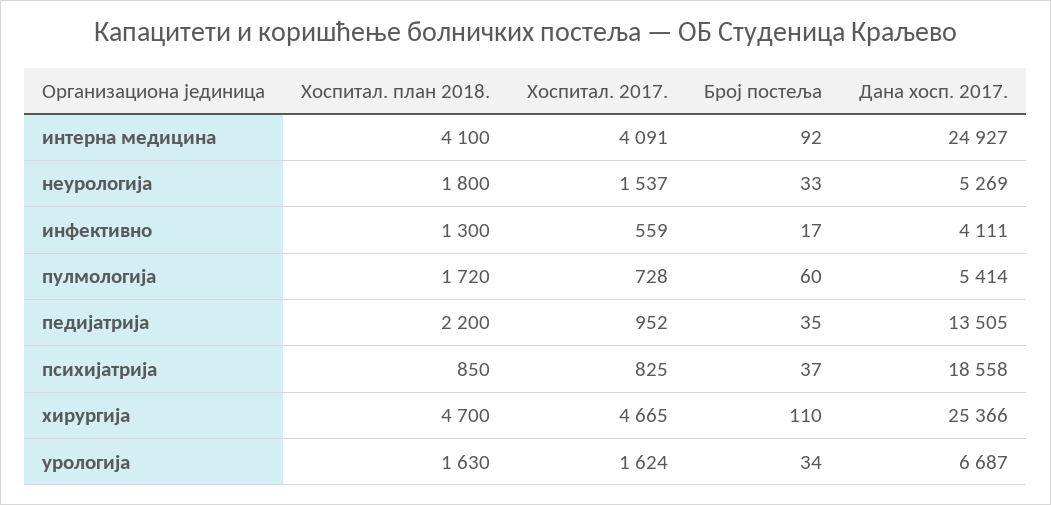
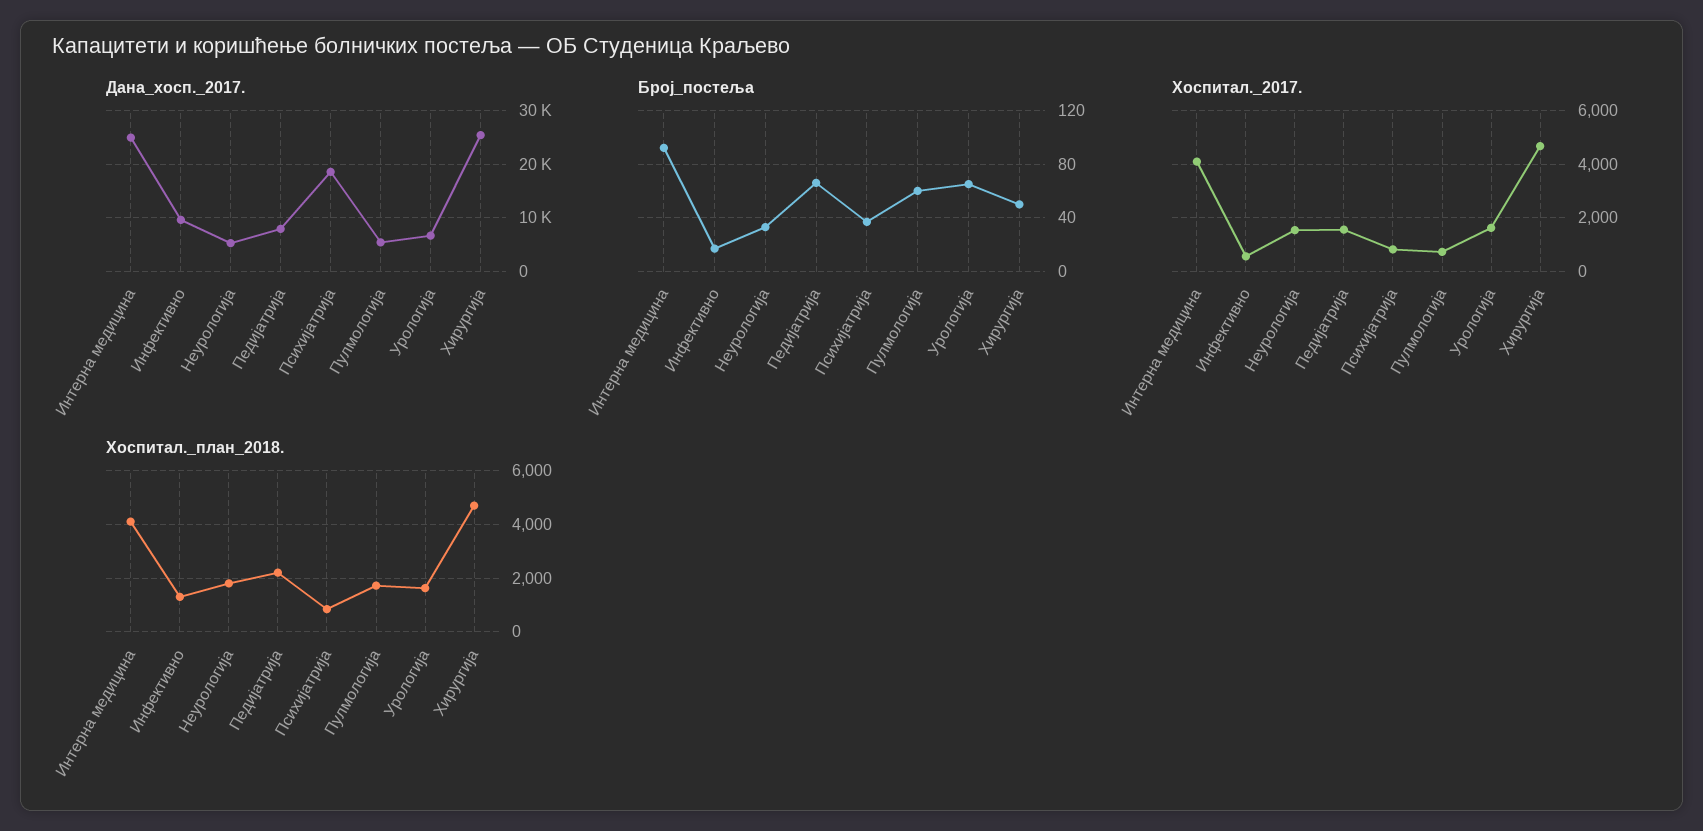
  {
    "Хоспитал. план 2018.": {
      "интерна медицина": 4100,
      "неурологија": 1800,
      "инфективно": 1300,
      "пулмологија": 1720,
      "педијатрија": 2200,
      "психијатрија": 850,
      "хирургија": 4700,
      "урологија": 1630
    },
    "Хоспитал. 2017.": {
      "интерна медицина": 4091,
      "неурологија": 1537,
      "инфективно": 559,
      "пулмологија": 728,
-     "педијатрија": 952,
+     "педијатрија": 1500,
      "психијатрија": 825,
      "хирургија": 4665,
      "урологија": 1624
    },
    "Број постеља": {
      "интерна медицина": 92,
      "неурологија": 33,
      "инфективно": 17,
      "пулмологија": 60,
-     "педијатрија": 35,
+     "педијатрија": 65,
      "психијатрија": 37,
-     "хирургија": 110,
+     "хирургија": 50,
-     "урологија": 34
+     "урологија": 65
    },
    "Дана хосп. 2017.": {
      "интерна медицина": 24927,
      "неурологија": 5269,
-     "инфективно": 4111,
+     "инфективно": 10000,
      "пулмологија": 5414,
-     "педијатрија": 13505,
+     "педијатрија": 8000,
      "психијатрија": 18558,
      "хирургија": 25366,
      "урологија": 6687
    }
  }

